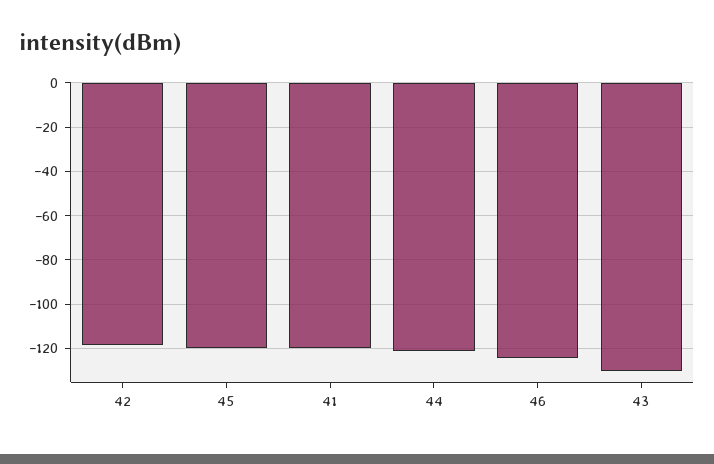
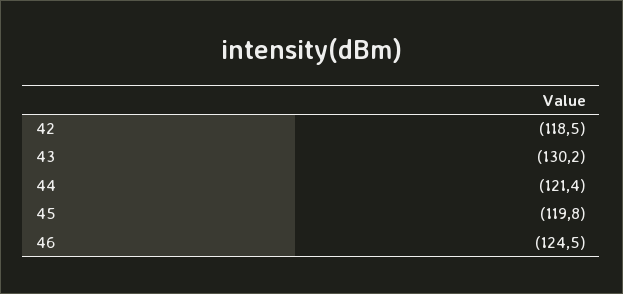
  {
    "42": -118.5,
    "45": -119.8,
-   "41": -120,
    "44": -121.4,
    "46": -124.5,
    "43": -130.2
  }

